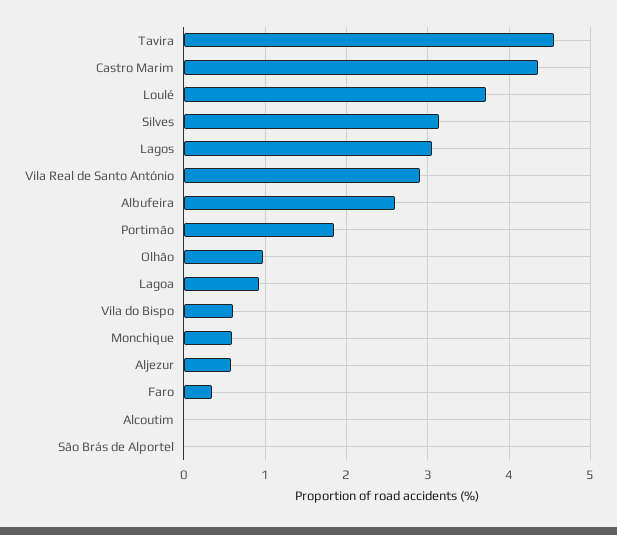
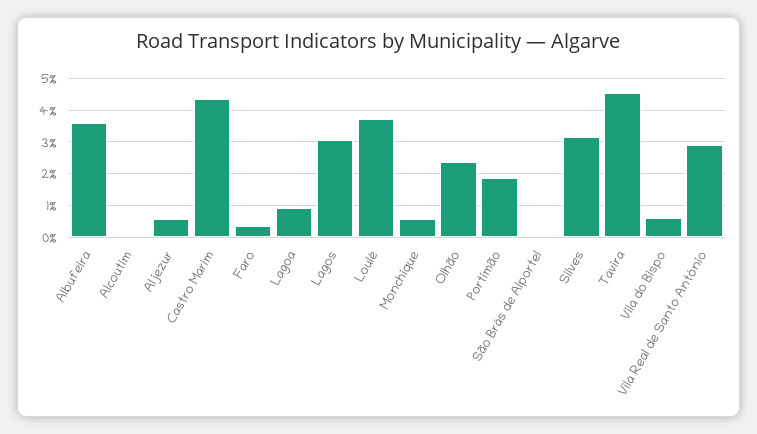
  {
    "Tavira": 4.6,
    "Castro Marim": 4.4,
    "Loulé": 3.7,
    "Silves": 3.1,
    "Lagos": 3.1,
    "Vila Real de Santo António": 2.9,
-   "Albufeira": 2.6,
+   "Albufeira": 3.6,
    "Portimão": 1.9,
-   "Olhão": 1,
+   "Olhão": 2.4,
    "Lagoa": 0.9,
    "Vila do Bispo": 0.6,
    "Monchique": 0.6,
    "Aljezur": 0.6,
    "Faro": 0.4,
    "Alcoutim": 0,
    "São Brás de Alportel": 0
  }

